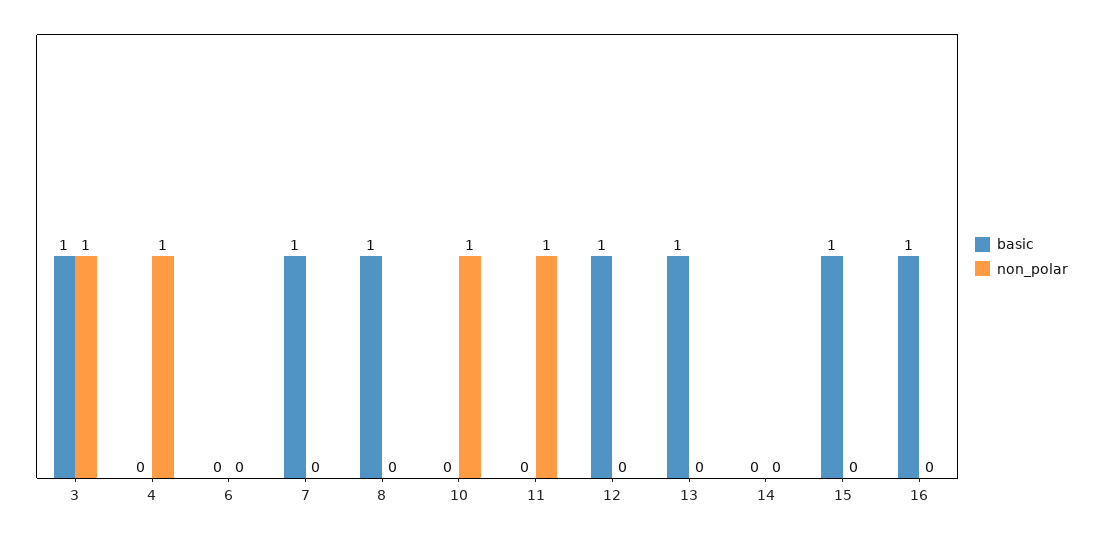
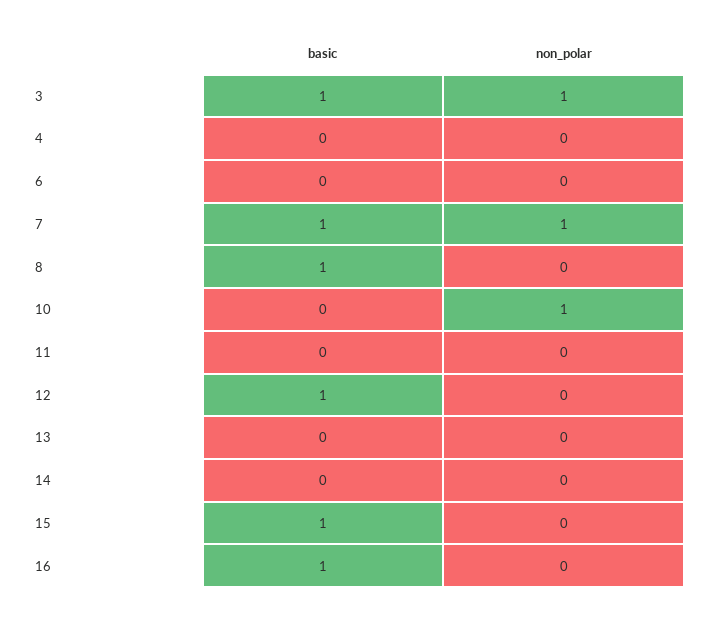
  {
    "basic": {
      "3": 1,
      "4": 0,
      "6": 0,
      "7": 1,
      "8": 1,
      "10": 0,
      "11": 0,
      "12": 1,
-     "13": 1,
+     "13": 0,
      "14": 0,
      "15": 1,
      "16": 1
    },
    "non_polar": {
      "3": 1,
-     "4": 1,
+     "4": 0,
      "6": 0,
-     "7": 0,
+     "7": 1,
      "8": 0,
      "10": 1,
-     "11": 1,
+     "11": 0,
      "12": 0,
      "13": 0,
      "14": 0,
      "15": 0,
      "16": 0
    }
  }

